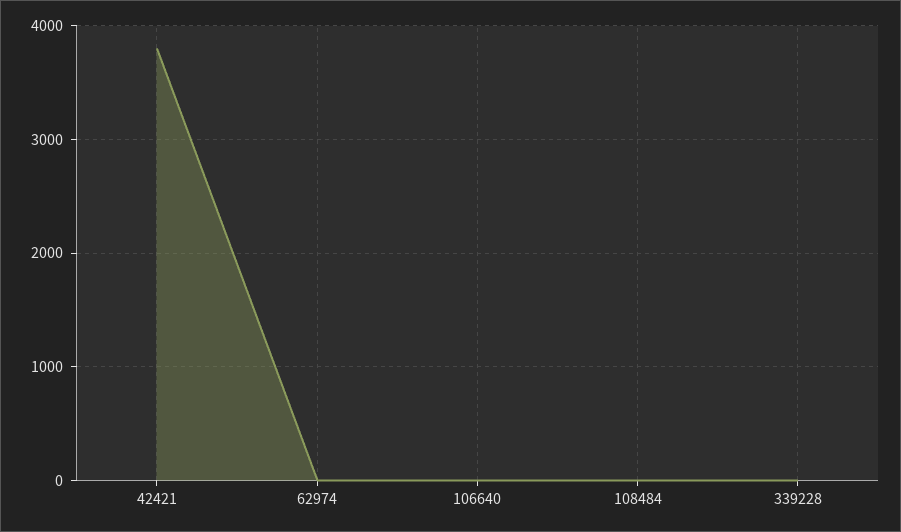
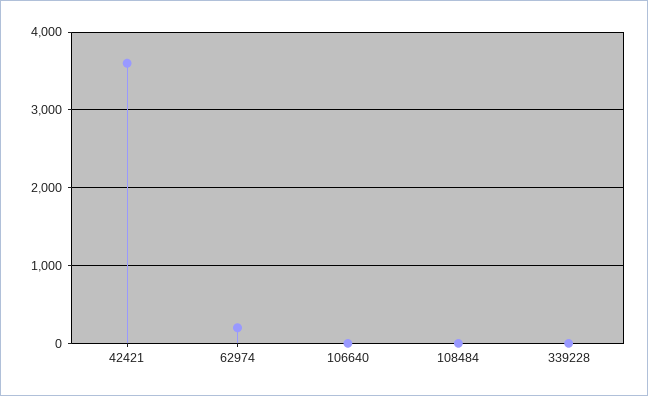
  {
-   "42421": 3800,
+   "42421": 3600,
-   "62974": 0,
+   "62974": 200,
    "106640": 0,
    "108484": 0,
    "339228": 0
  }

